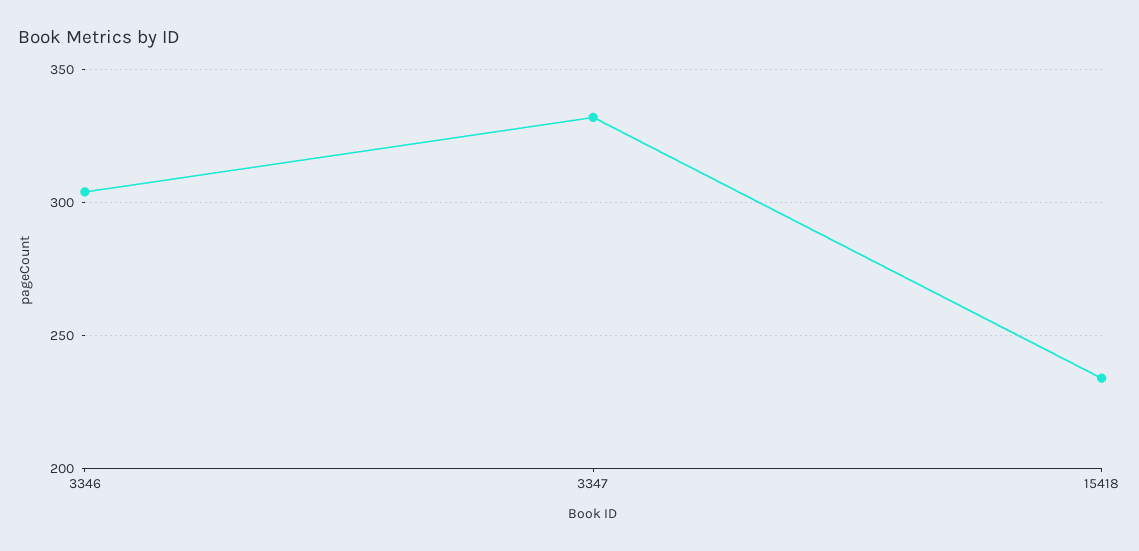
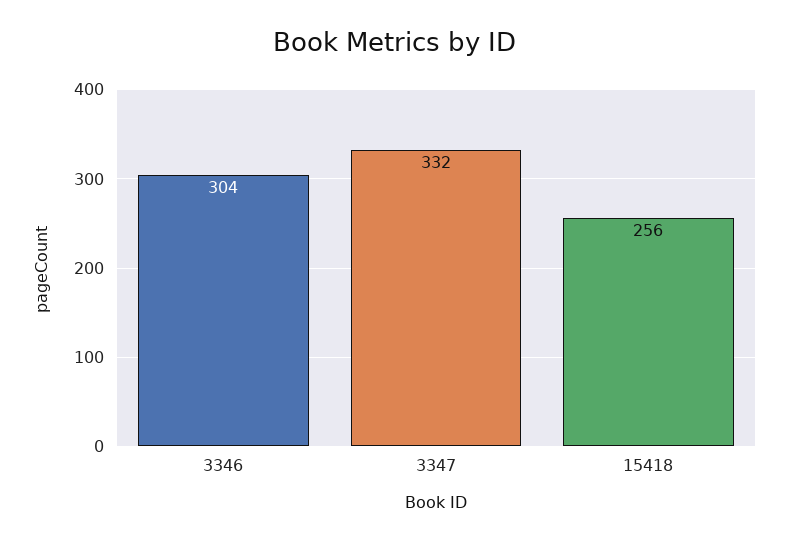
  {
    "3346": 304,
    "3347": 332,
-   "15418": 235
+   "15418": 256
  }

